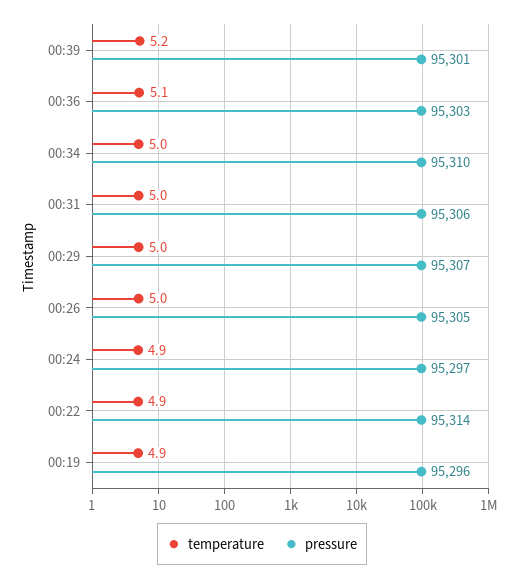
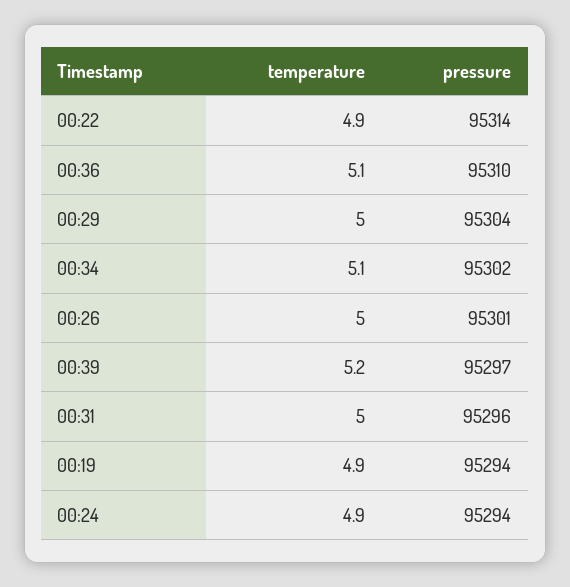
  {
    "temperature": {
      "00:39": 5.2,
      "00:36": 5.1,
-     "00:34": 5,
+     "00:34": 5.1,
      "00:31": 5,
      "00:29": 5,
      "00:26": 5,
      "00:24": 4.9,
      "00:22": 4.9,
      "00:19": 4.9
    },
    "pressure": {
-     "00:39": 95301,
+     "00:39": 95297,
-     "00:36": 95303,
+     "00:36": 95310,
-     "00:34": 95310,
+     "00:34": 95302,
-     "00:31": 95306,
+     "00:31": 95296,
-     "00:29": 95307,
+     "00:29": 95304,
-     "00:26": 95305,
+     "00:26": 95301,
-     "00:24": 95297,
+     "00:24": 95294,
      "00:22": 95314,
-     "00:19": 95296
+     "00:19": 95294
    }
  }

